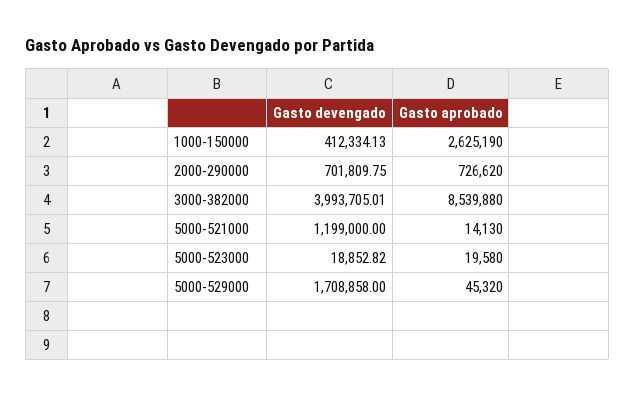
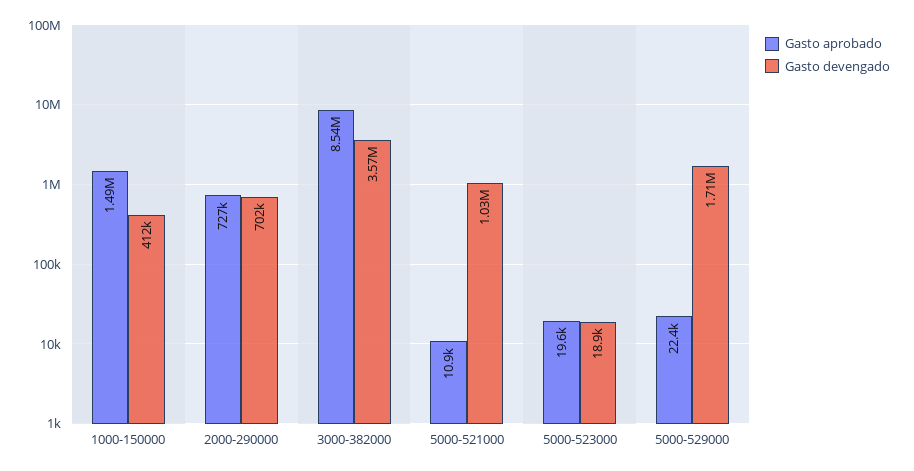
  {
    "Gasto devengado": {
      "1000-150000": 412334.13,
      "2000-290000": 701809.75,
-     "3000-382000": 3993705.01,
+     "3000-382000": 3570000,
-     "5000-521000": 1199000,
+     "5000-521000": 1030000,
      "5000-523000": 18852.82,
      "5000-529000": 1708858
    },
    "Gasto aprobado": {
-     "1000-150000": 2625190,
+     "1000-150000": 1490000,
      "2000-290000": 726620,
      "3000-382000": 8539880,
-     "5000-521000": 14130,
+     "5000-521000": 10900,
      "5000-523000": 19580,
-     "5000-529000": 45320
+     "5000-529000": 22400
    }
  }

